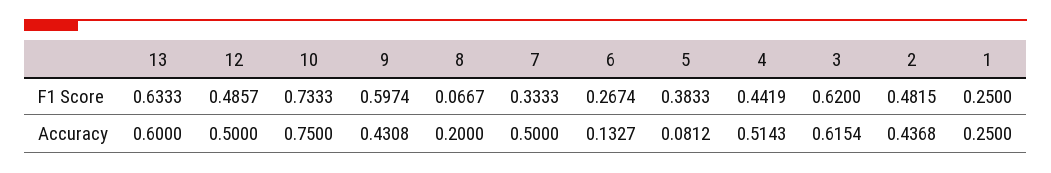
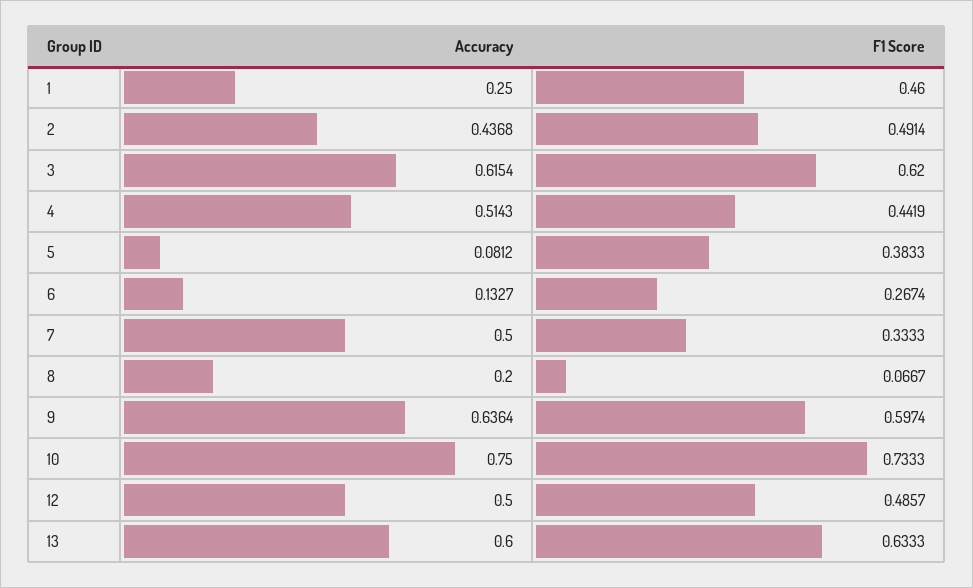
  {
    "13": {
      "F1 Score": 0.6333,
      "Accuracy": 0.6
    },
    "12": {
      "F1 Score": 0.4857,
      "Accuracy": 0.5
    },
    "10": {
      "F1 Score": 0.7333,
      "Accuracy": 0.75
    },
    "9": {
      "F1 Score": 0.5974,
-     "Accuracy": 0.4308
+     "Accuracy": 0.6364
    },
    "8": {
      "F1 Score": 0.0667,
      "Accuracy": 0.2
    },
    "7": {
      "F1 Score": 0.3333,
      "Accuracy": 0.5
    },
    "6": {
      "F1 Score": 0.2674,
      "Accuracy": 0.1327
    },
    "5": {
      "F1 Score": 0.3833,
      "Accuracy": 0.0812
    },
    "4": {
      "F1 Score": 0.4419,
      "Accuracy": 0.5143
    },
    "3": {
      "F1 Score": 0.62,
      "Accuracy": 0.6154
    },
    "2": {
-     "F1 Score": 0.4815,
+     "F1 Score": 0.4914,
      "Accuracy": 0.4368
    },
    "1": {
-     "F1 Score": 0.25,
+     "F1 Score": 0.46,
      "Accuracy": 0.25
    }
  }

